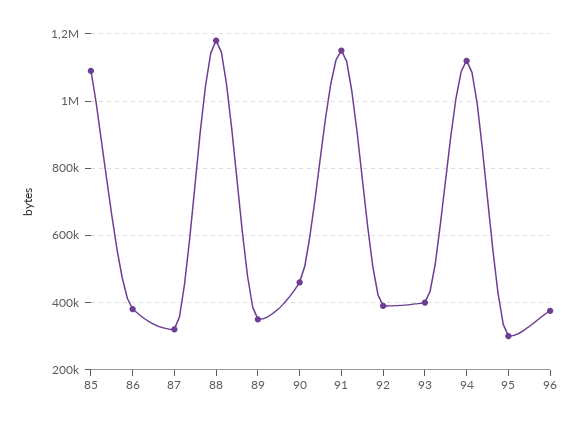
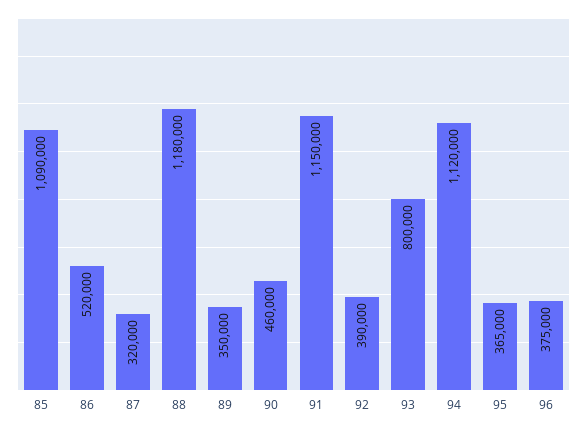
  {
    "85": 1090000,
-   "86": 380000,
+   "86": 520000,
    "87": 320000,
    "88": 1180000,
    "89": 350000,
    "90": 460000,
    "91": 1150000,
    "92": 390000,
-   "93": 400000,
+   "93": 800000,
    "94": 1120000,
-   "95": 300000,
+   "95": 365000,
    "96": 375000
  }

